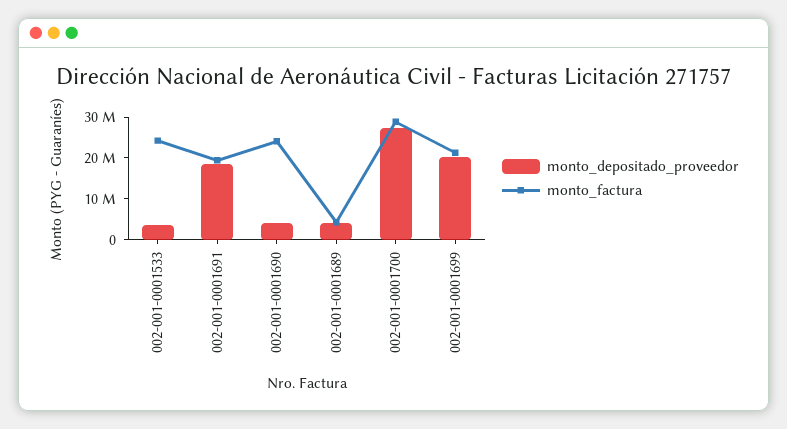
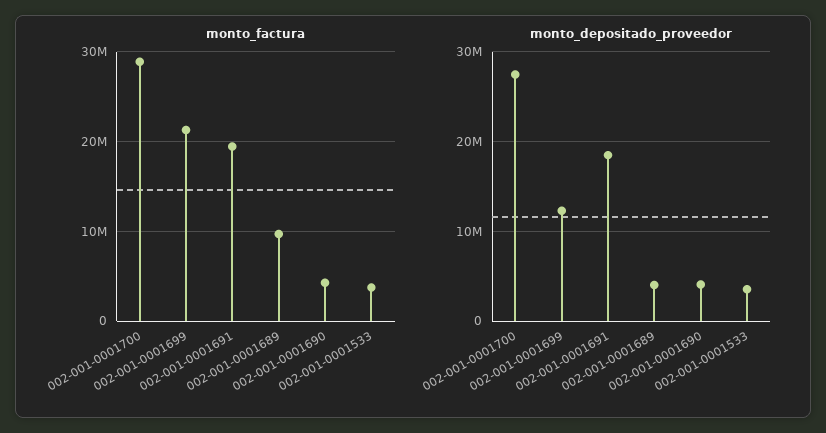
  {
    "monto_depositado_proveedor": {
      "002-001-0001533": 4000000,
      "002-001-0001691": 18000000,
      "002-001-0001690": 4000000,
      "002-001-0001689": 4000000,
      "002-001-0001700": 27000000,
-     "002-001-0001699": 20000000
+     "002-001-0001699": 12000000
    },
    "monto_factura": {
-     "002-001-0001533": 24000000,
+     "002-001-0001533": 4000000,
      "002-001-0001691": 19000000,
-     "002-001-0001690": 24000000,
+     "002-001-0001690": 4000000,
-     "002-001-0001689": 4000000,
+     "002-001-0001689": 10000000,
      "002-001-0001700": 29000000,
      "002-001-0001699": 21000000
    }
  }

